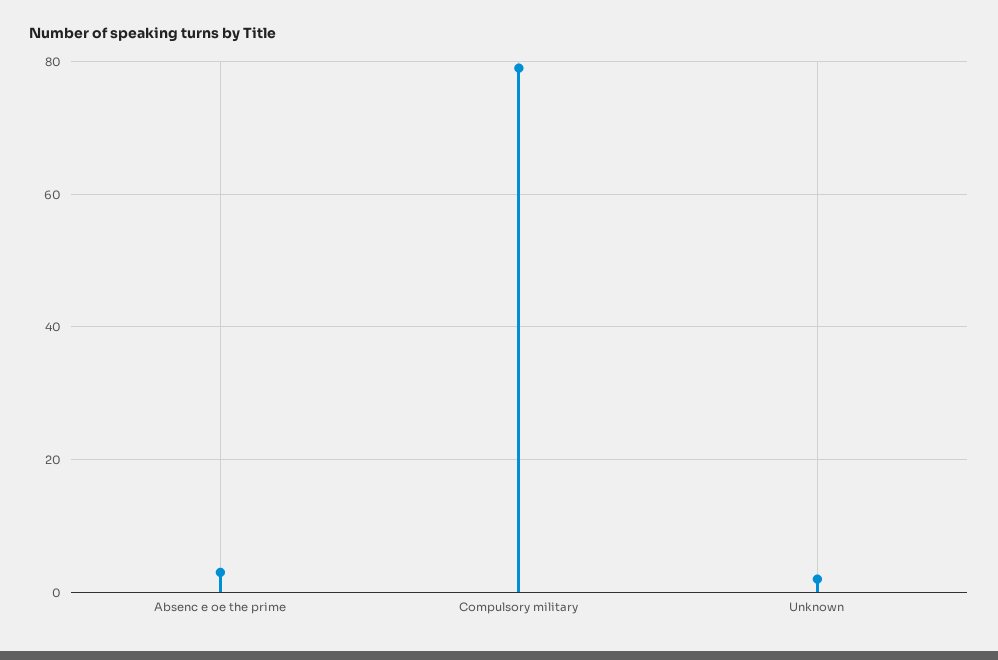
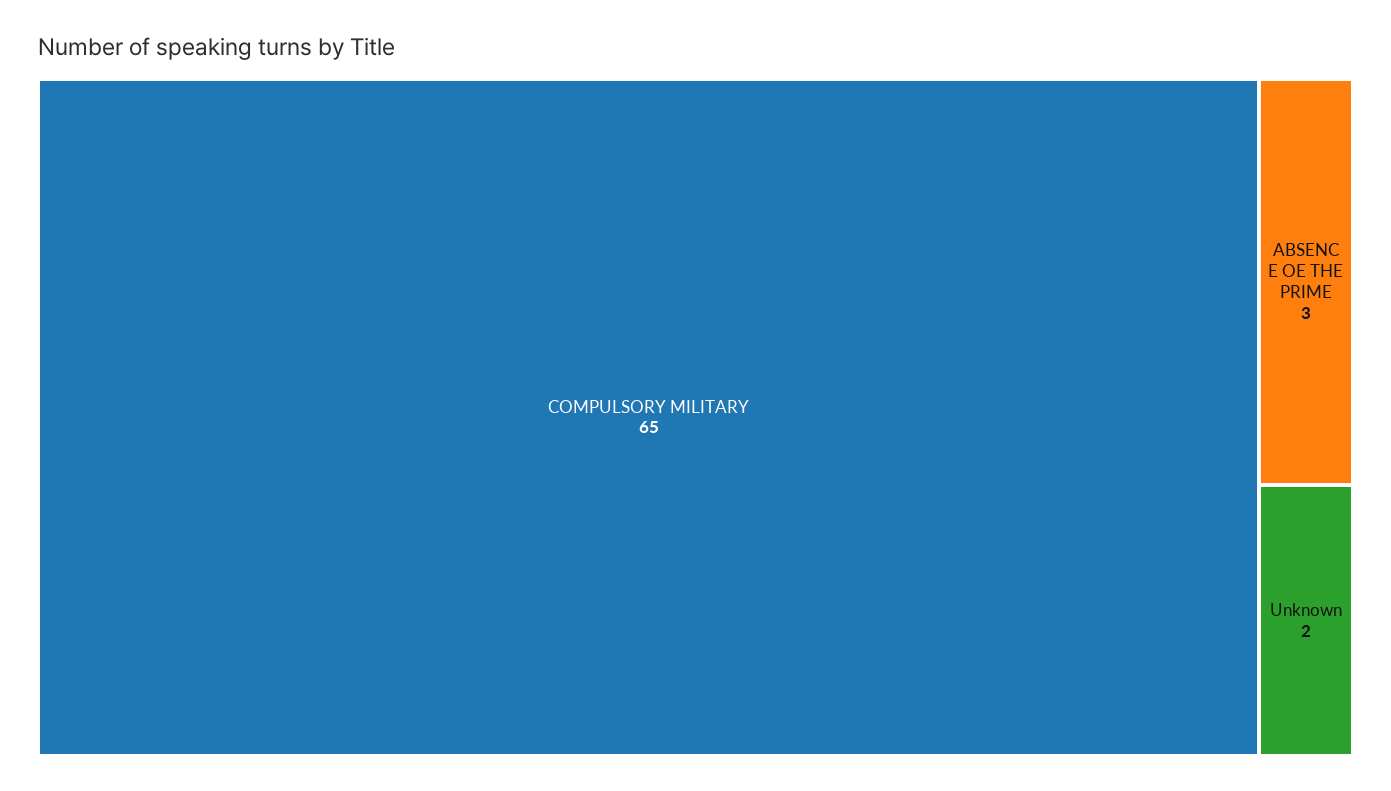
  {
    "Absenc e oe the prime": 3,
-   "Compulsory military": 80,
+   "Compulsory military": 65,
    "Unknown": 2
  }

